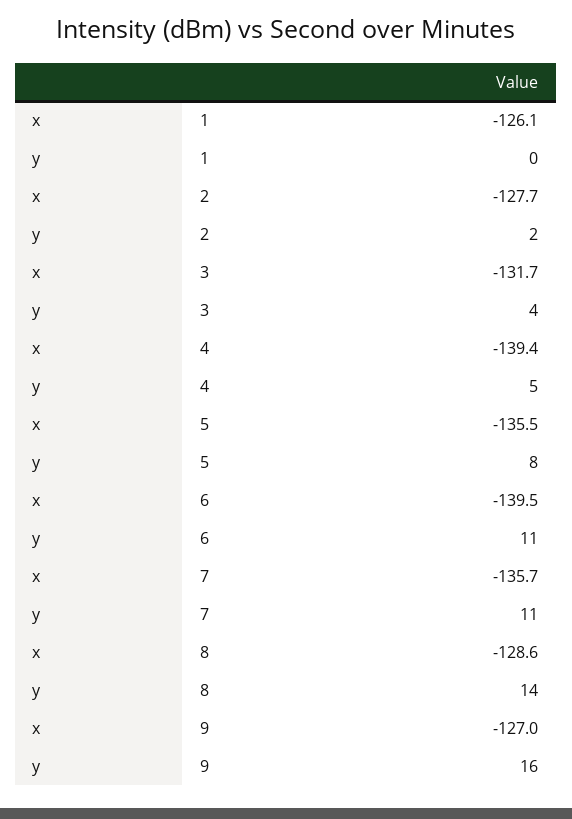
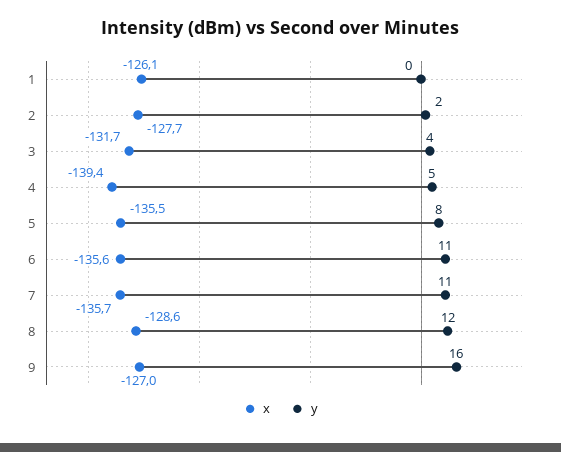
  {
    "x": {
      "1": -126.1,
      "2": -127.7,
      "3": -131.7,
      "4": -139.4,
      "5": -135.5,
-     "6": -139.5,
+     "6": -135.6,
      "7": -135.7,
      "8": -128.6,
      "9": -127
    },
    "y": {
      "1": 0,
      "2": 2,
      "3": 4,
      "4": 5,
      "5": 8,
      "6": 11,
      "7": 11,
-     "8": 14,
+     "8": 12,
      "9": 16
    }
  }

